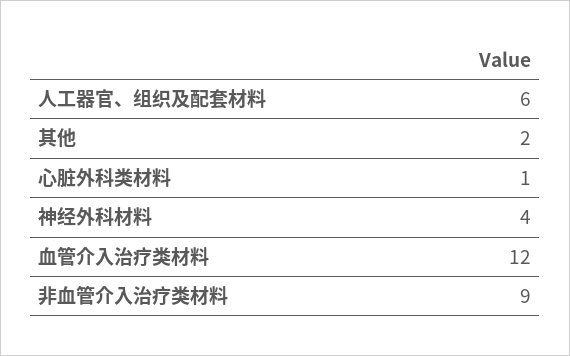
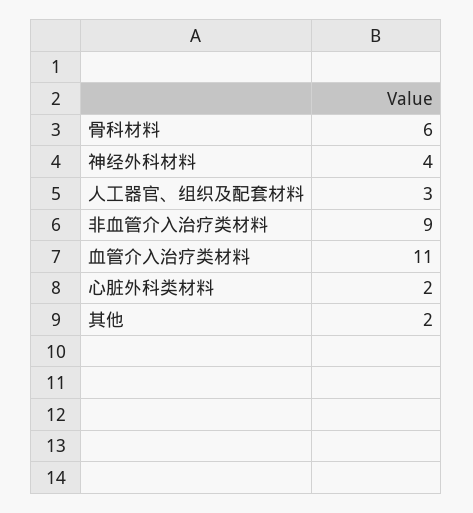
  {
-   "人工器官、组织及配套材料": 6,
+   "人工器官、组织及配套材料": 3,
    "其他": 2,
-   "心脏外科类材料": 1,
+   "心脏外科类材料": 2,
    "神经外科材料": 4,
-   "血管介入治疗类材料": 12,
+   "血管介入治疗类材料": 11,
-   "非血管介入治疗类材料": 9
+   "非血管介入治疗类材料": 9,
+   "骨科材料": 6
  }

